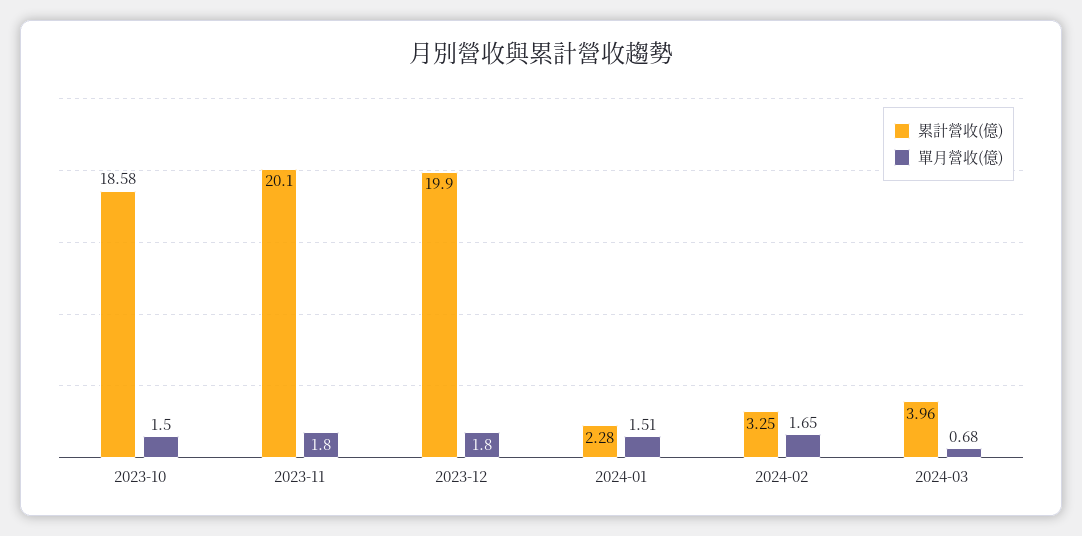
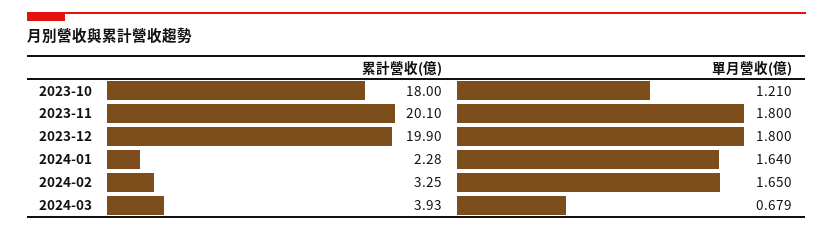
  {
    "累計營收(億)": {
-     "2023-10": 18.58,
+     "2023-10": 18,
      "2023-11": 20.1,
      "2023-12": 19.9,
      "2024-01": 2.28,
      "2024-02": 3.25,
-     "2024-03": 3.96
+     "2024-03": 3.93
    },
    "單月營收(億)": {
-     "2023-10": 1.5,
+     "2023-10": 1.21,
      "2023-11": 1.8,
      "2023-12": 1.8,
-     "2024-01": 1.51,
+     "2024-01": 1.64,
      "2024-02": 1.65,
-     "2024-03": 0.68
+     "2024-03": 0.679
    }
  }

